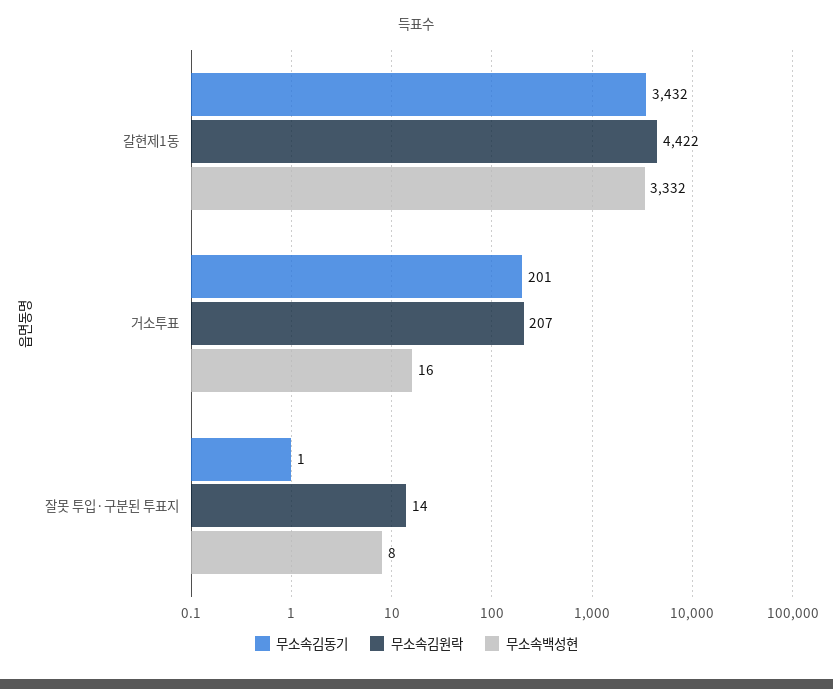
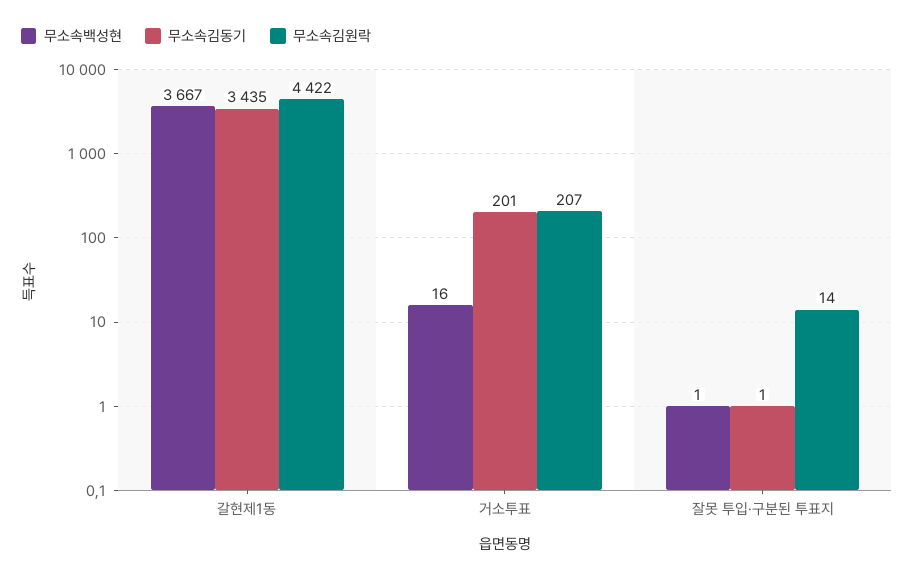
  {
    "무소속김동기": {
-     "갈현제1동": 3432,
+     "갈현제1동": 3435,
      "거소투표": 201,
      "잘못 투입·구분된 투표지": 1
    },
    "무소속김원락": {
      "갈현제1동": 4422,
      "거소투표": 207,
      "잘못 투입·구분된 투표지": 14
    },
    "무소속백성현": {
-     "갈현제1동": 3332,
+     "갈현제1동": 3667,
      "거소투표": 16,
-     "잘못 투입·구분된 투표지": 8
+     "잘못 투입·구분된 투표지": 1
    }
  }

